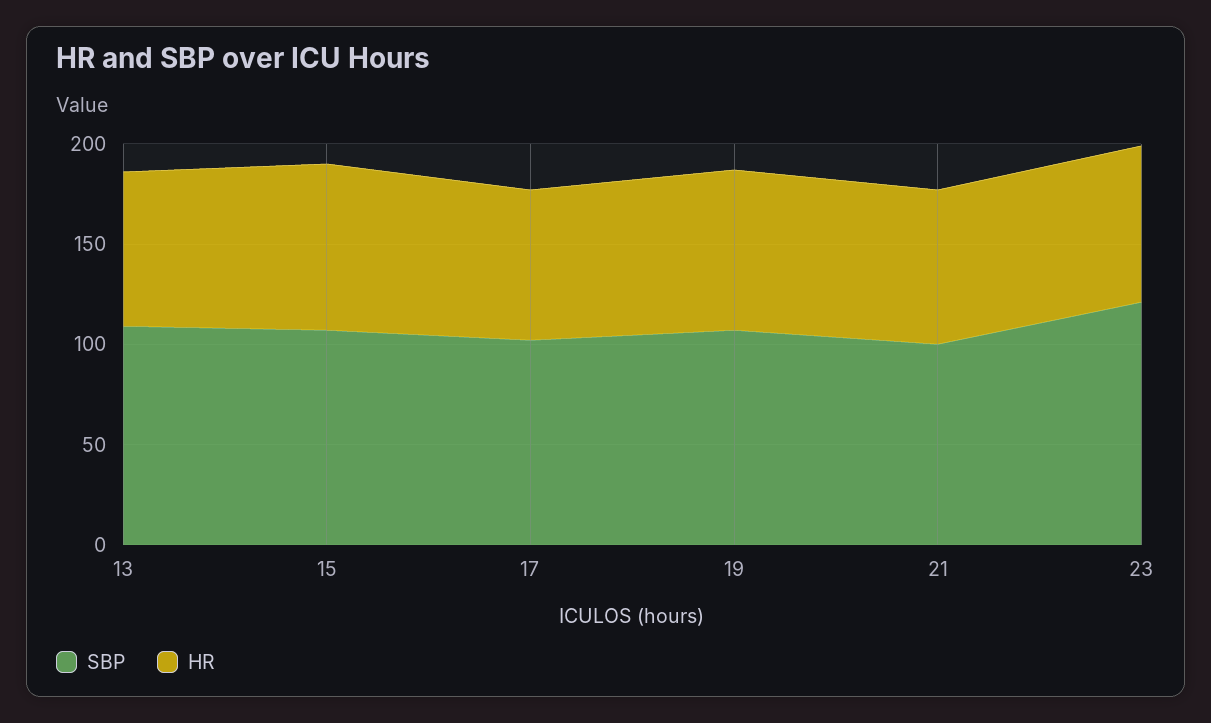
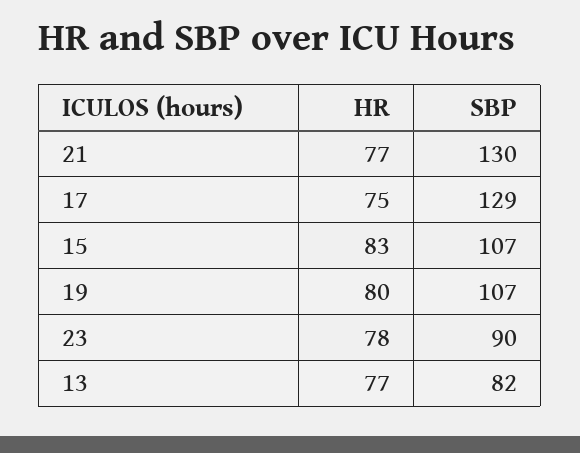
  {
    "SBP": {
-     "13": 110,
+     "13": 82,
      "15": 107,
-     "17": 100,
+     "17": 129,
      "19": 107,
-     "21": 100,
+     "21": 130,
-     "23": 120
+     "23": 90
    },
    "HR": {
      "13": 77,
      "15": 83,
      "17": 75,
      "19": 80,
      "21": 77,
      "23": 78
    }
  }

